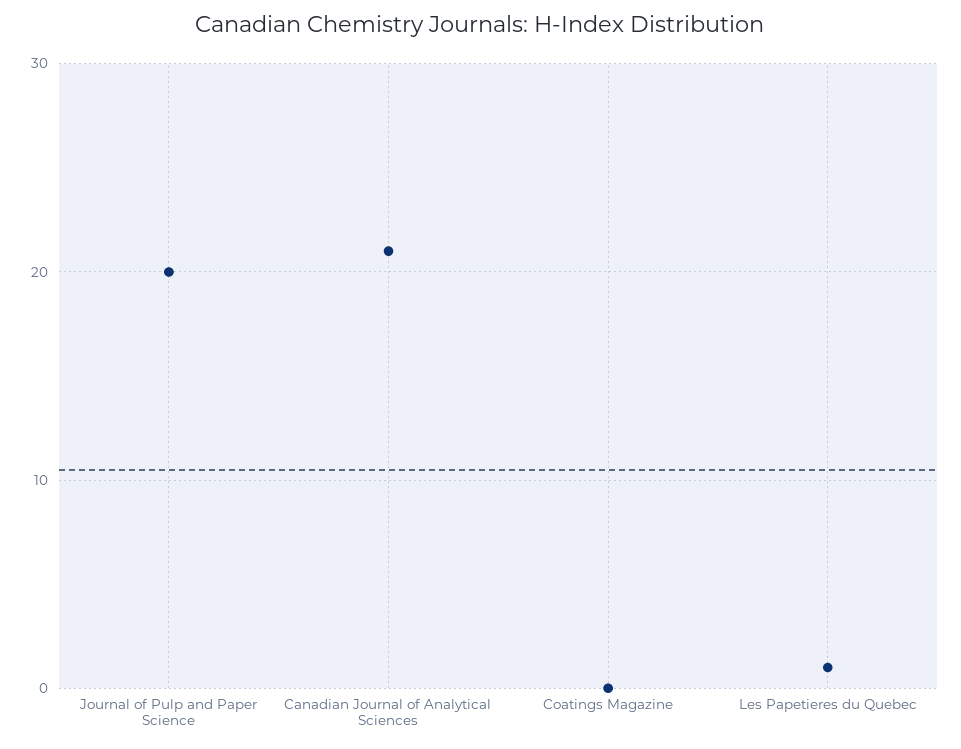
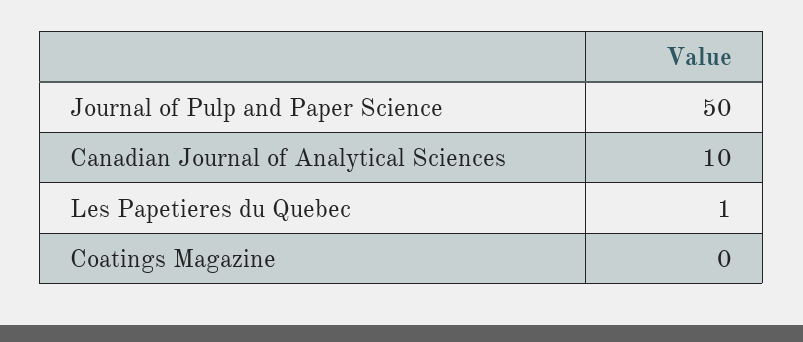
  {
-   "Journal of Pulp and Paper Science": 20,
+   "Journal of Pulp and Paper Science": 50,
-   "Canadian Journal of Analytical Sciences": 21,
+   "Canadian Journal of Analytical Sciences": 10,
    "Coatings Magazine": 0,
    "Les Papetieres du Quebec": 1
  }

